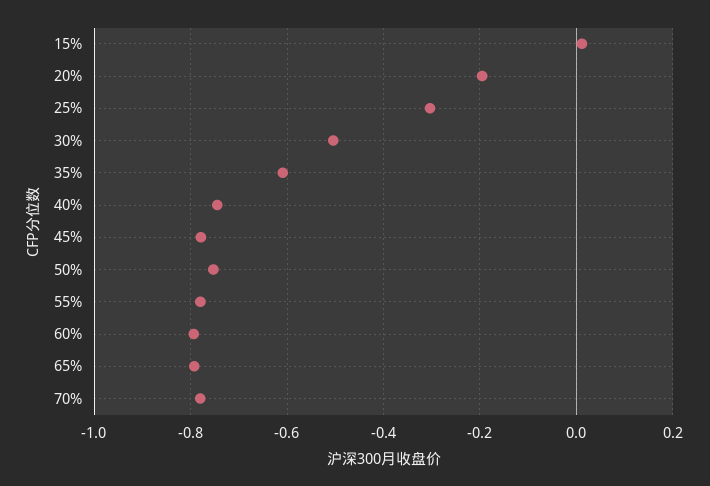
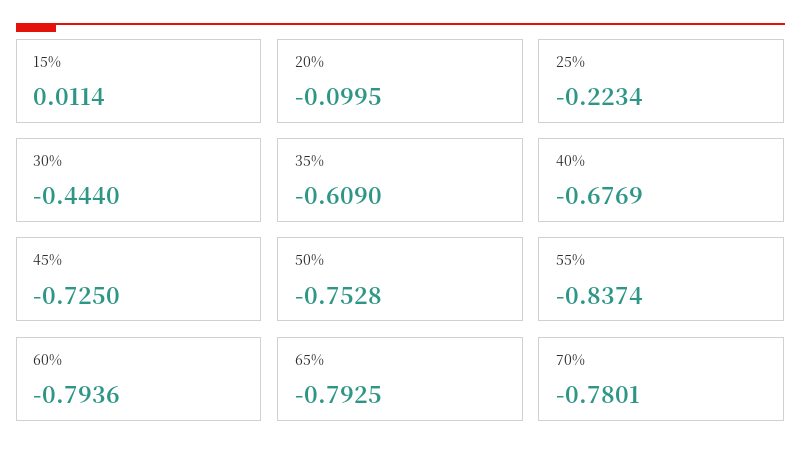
  {
    "15%": 0.0114,
-   "20%": -0.2,
+   "20%": -0.0995,
-   "25%": -0.3,
+   "25%": -0.2234,
-   "30%": -0.5,
+   "30%": -0.444,
    "35%": -0.609,
-   "40%": -0.74,
+   "40%": -0.6769,
-   "45%": -0.78,
+   "45%": -0.725,
    "50%": -0.7528,
-   "55%": -0.78,
+   "55%": -0.8374,
    "60%": -0.7936,
    "65%": -0.7925,
    "70%": -0.7801
  }

